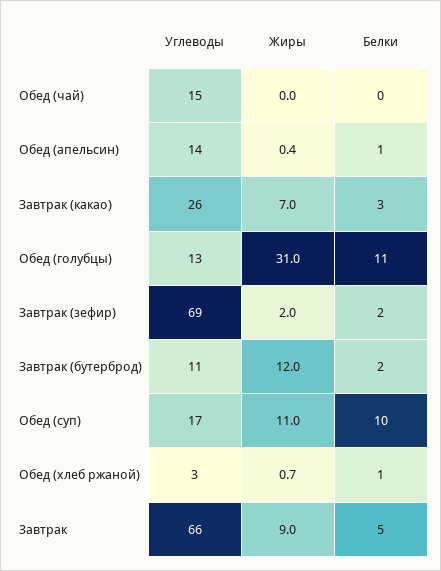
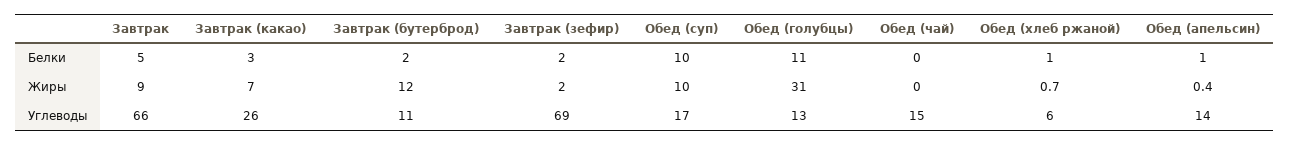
  {
    "Углеводы": {
      "Обед (чай)": 15,
      "Обед (апельсин)": 14,
      "Завтрак (какао)": 26,
      "Обед (голубцы)": 13,
      "Завтрак (зефир)": 69,
      "Завтрак (бутерброд)": 11,
      "Обед (суп)": 17,
-     "Обед (хлеб ржаной)": 3,
+     "Обед (хлеб ржаной)": 6,
      "Завтрак": 66
    },
    "Жиры": {
      "Обед (чай)": 0,
      "Обед (апельсин)": 0.4,
      "Завтрак (какао)": 7,
      "Обед (голубцы)": 31,
      "Завтрак (зефир)": 2,
      "Завтрак (бутерброд)": 12,
-     "Обед (суп)": 11,
+     "Обед (суп)": 10,
      "Обед (хлеб ржаной)": 0.7,
      "Завтрак": 9
    },
    "Белки": {
      "Обед (чай)": 0,
      "Обед (апельсин)": 1,
      "Завтрак (какао)": 3,
      "Обед (голубцы)": 11,
      "Завтрак (зефир)": 2,
      "Завтрак (бутерброд)": 2,
      "Обед (суп)": 10,
      "Обед (хлеб ржаной)": 1,
      "Завтрак": 5
    }
  }

